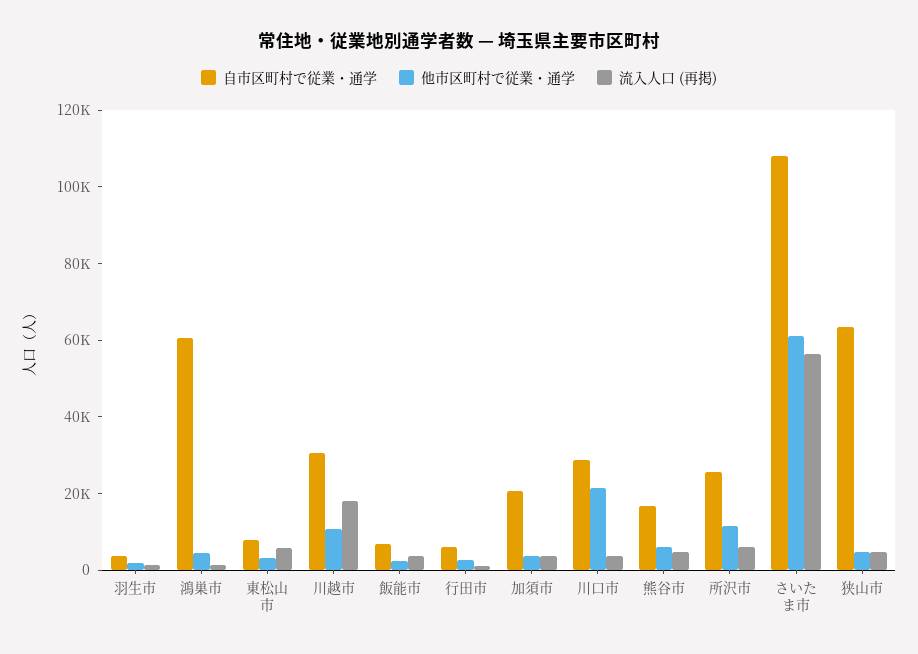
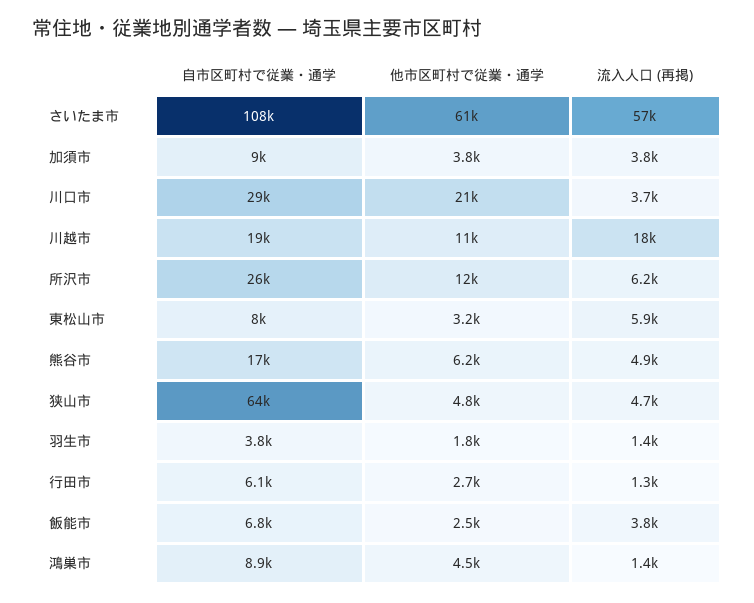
  {
    "自市区町村で従業・通学": {
      "羽生市": 3800,
-     "鴻巣市": 60000,
+     "鴻巣市": 8900,
      "東松山市": 8000,
-     "川越市": 30000,
+     "川越市": 19000,
      "飯能市": 6800,
      "行田市": 6100,
-     "加須市": 20000,
+     "加須市": 9000,
      "川口市": 29000,
      "熊谷市": 17000,
      "所沢市": 26000,
      "さいたま市": 108000,
      "狭山市": 64000
    },
    "他市区町村で従業・通学": {
      "羽生市": 1800,
      "鴻巣市": 4500,
      "東松山市": 3200,
      "川越市": 11000,
      "飯能市": 2500,
      "行田市": 2700,
      "加須市": 3800,
      "川口市": 21000,
      "熊谷市": 6200,
      "所沢市": 12000,
      "さいたま市": 61000,
      "狭山市": 4800
    },
    "流入人口 (再掲)": {
      "羽生市": 1400,
      "鴻巣市": 1400,
      "東松山市": 5900,
      "川越市": 18000,
      "飯能市": 3800,
      "行田市": 1300,
      "加須市": 3800,
      "川口市": 3700,
      "熊谷市": 4900,
      "所沢市": 6200,
      "さいたま市": 57000,
      "狭山市": 4700
    }
  }

